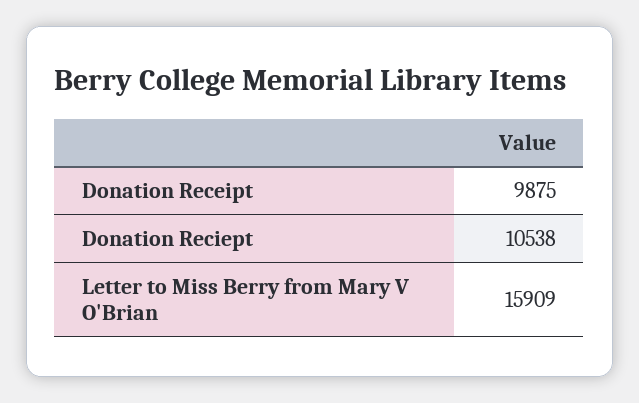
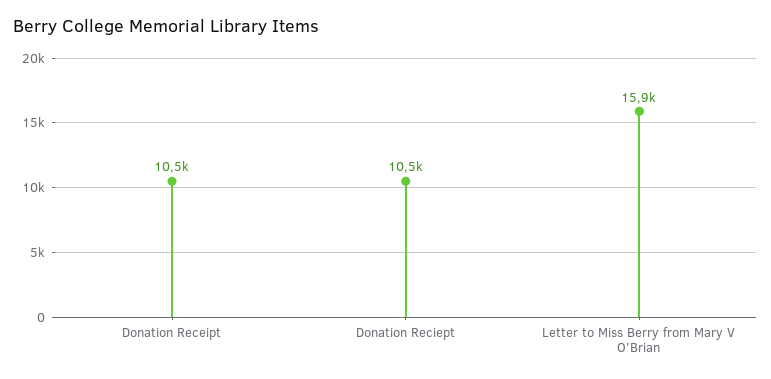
  {
-   "Donation Receipt": 9875,
+   "Donation Receipt": 10500,
    "Donation Reciept": 10538,
    "Letter to Miss Berry from Mary V O'Brian": 15909
  }

